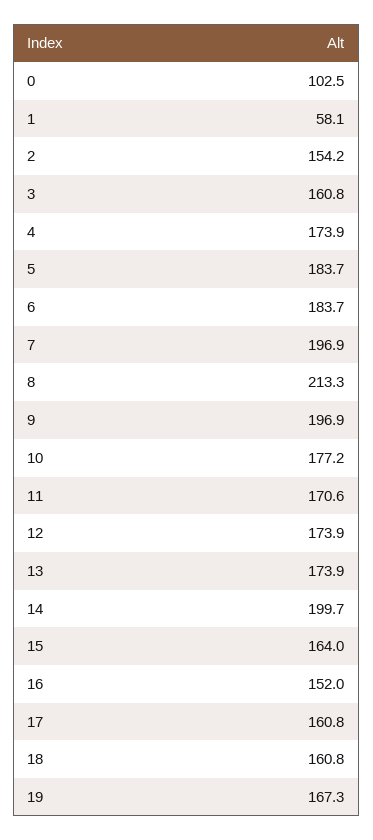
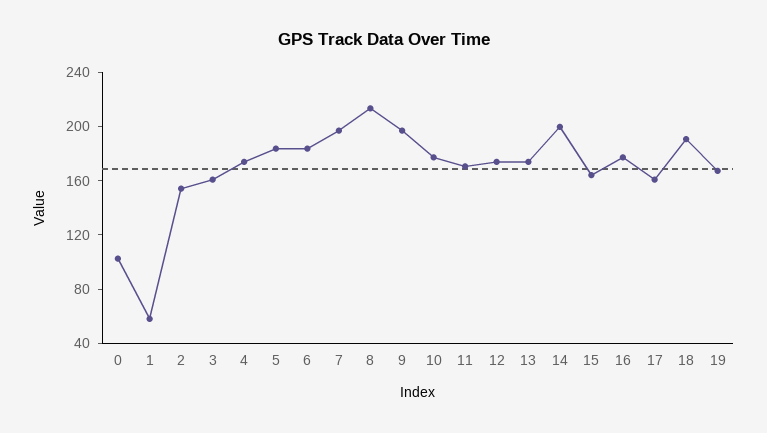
  {
    "0": 102.5,
    "1": 58.1,
    "2": 154.2,
    "3": 160.8,
    "4": 173.9,
    "5": 183.7,
    "6": 183.7,
    "7": 196.9,
    "8": 213.3,
    "9": 196.9,
    "10": 177.2,
    "11": 170.6,
    "12": 173.9,
    "13": 173.9,
    "14": 199.7,
    "15": 164,
-   "16": 152,
+   "16": 180,
    "17": 160.8,
-   "18": 160.8,
+   "18": 190,
    "19": 167.3
  }

